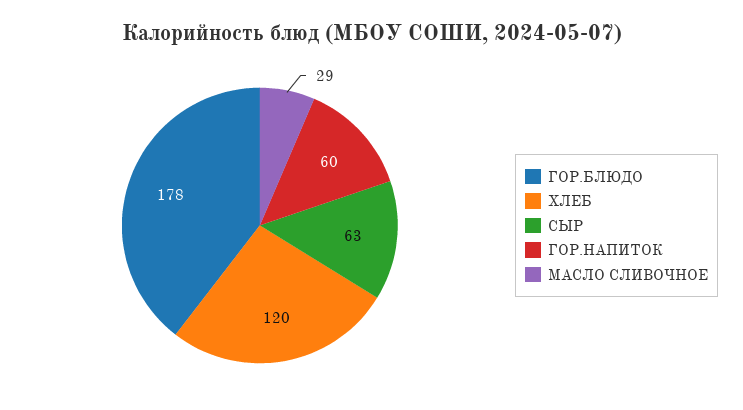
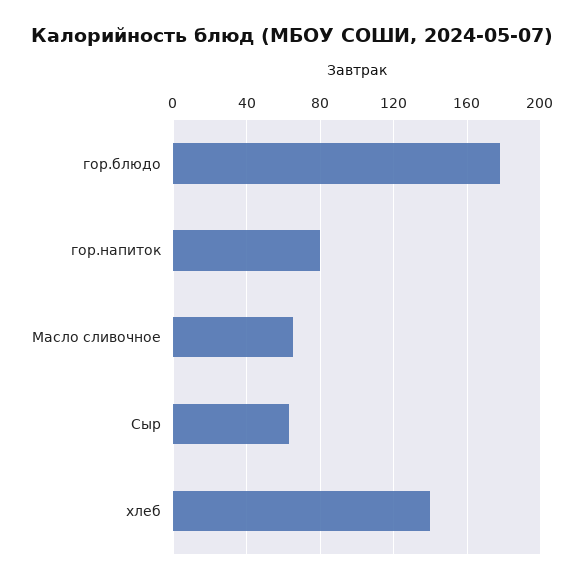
  {
    "ГОР.БЛЮДО": 178,
-   "ХЛЕБ": 120,
+   "ХЛЕБ": 140,
    "СЫР": 63,
-   "ГОР.НАПИТОК": 60,
+   "ГОР.НАПИТОК": 80,
-   "МАСЛО СЛИВОЧНОЕ": 29
+   "МАСЛО СЛИВОЧНОЕ": 65
  }

